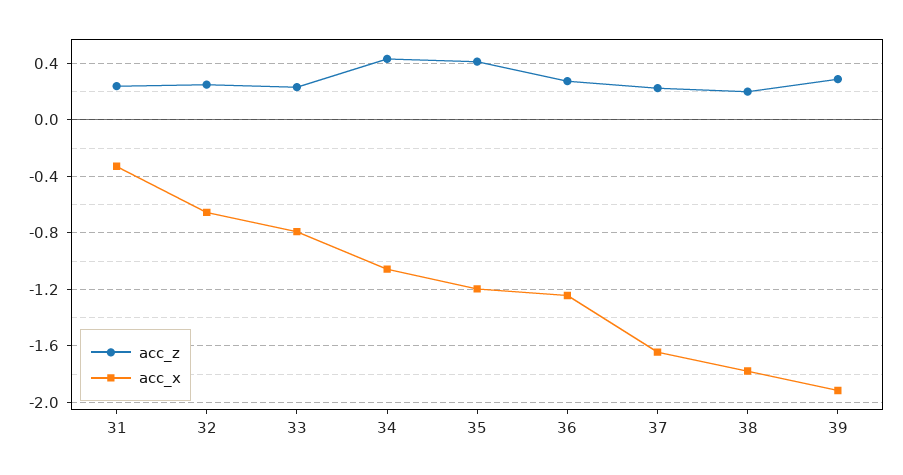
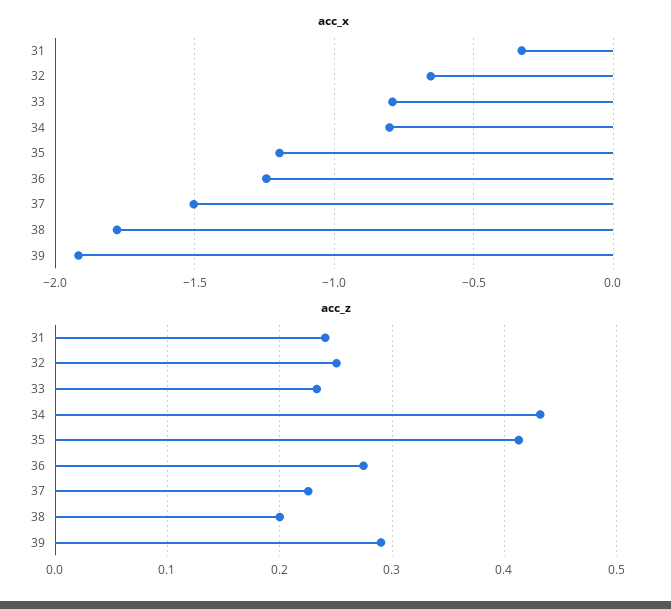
  {
    "acc_z": {
      "31": 0.24,
      "32": 0.25,
      "33": 0.23,
      "34": 0.43,
      "35": 0.41,
      "36": 0.27,
      "37": 0.23,
      "38": 0.2,
      "39": 0.29
    },
    "acc_x": {
      "31": -0.35,
      "32": -0.65,
      "33": -0.8,
-     "34": -1.05,
+     "34": -0.8,
      "35": -1.2,
      "36": -1.25,
-     "37": -1.65,
+     "37": -1.5,
      "38": -1.8,
      "39": -1.9
    }
  }

